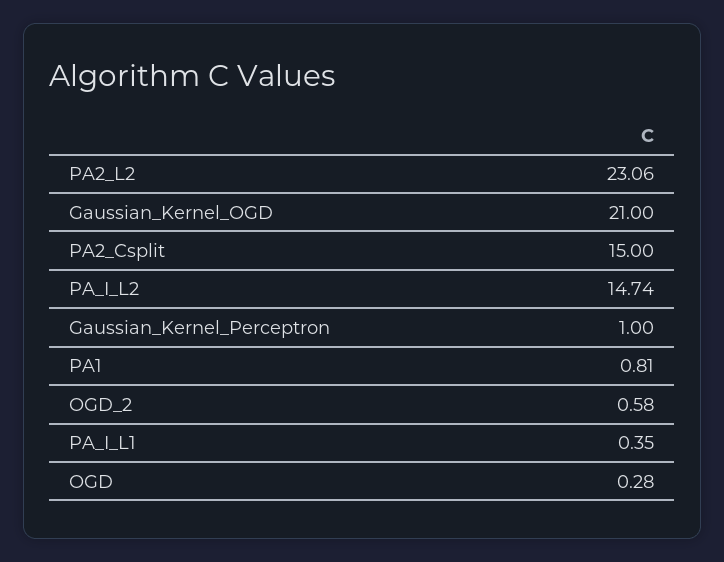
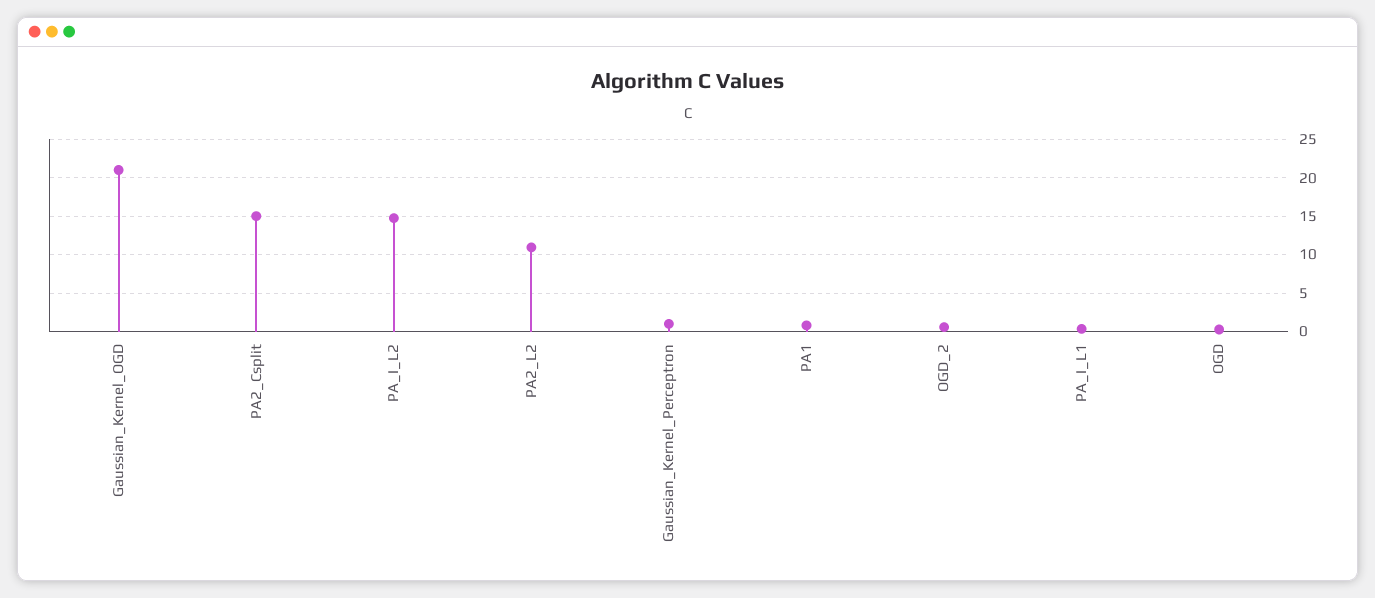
  {
-   "PA2_L2": 23.06,
+   "PA2_L2": 11,
    "Gaussian_Kernel_OGD": 21,
    "PA2_Csplit": 15,
    "PA_I_L2": 14.74,
    "Gaussian_Kernel_Perceptron": 1,
    "PA1": 0.81,
    "OGD_2": 0.58,
    "PA_I_L1": 0.35,
    "OGD": 0.28
  }

